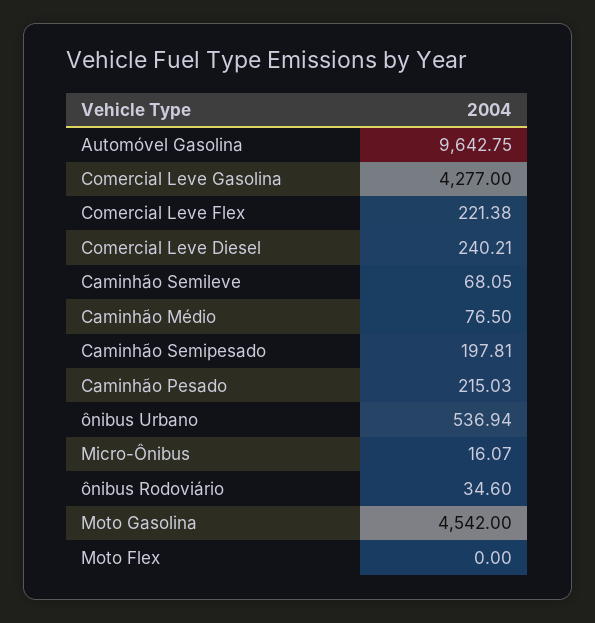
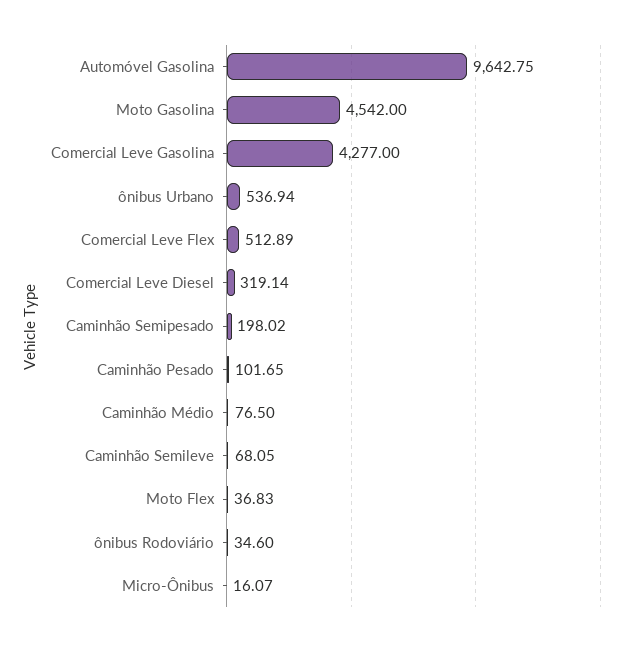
  {
    "Automóvel Gasolina": 9642.75,
    "Comercial Leve Gasolina": 4277,
-   "Comercial Leve Flex": 221.38,
+   "Comercial Leve Flex": 512.89,
-   "Comercial Leve Diesel": 240.21,
+   "Comercial Leve Diesel": 319.14,
    "Caminhão Semileve": 68.05,
    "Caminhão Médio": 76.5,
-   "Caminhão Semipesado": 197.81,
+   "Caminhão Semipesado": 198.02,
-   "Caminhão Pesado": 215.03,
+   "Caminhão Pesado": 101.65,
    "ônibus Urbano": 536.94,
    "Micro-Ônibus": 16.07,
    "ônibus Rodoviário": 34.6,
    "Moto Gasolina": 4542,
-   "Moto Flex": 0
+   "Moto Flex": 36.83
  }

